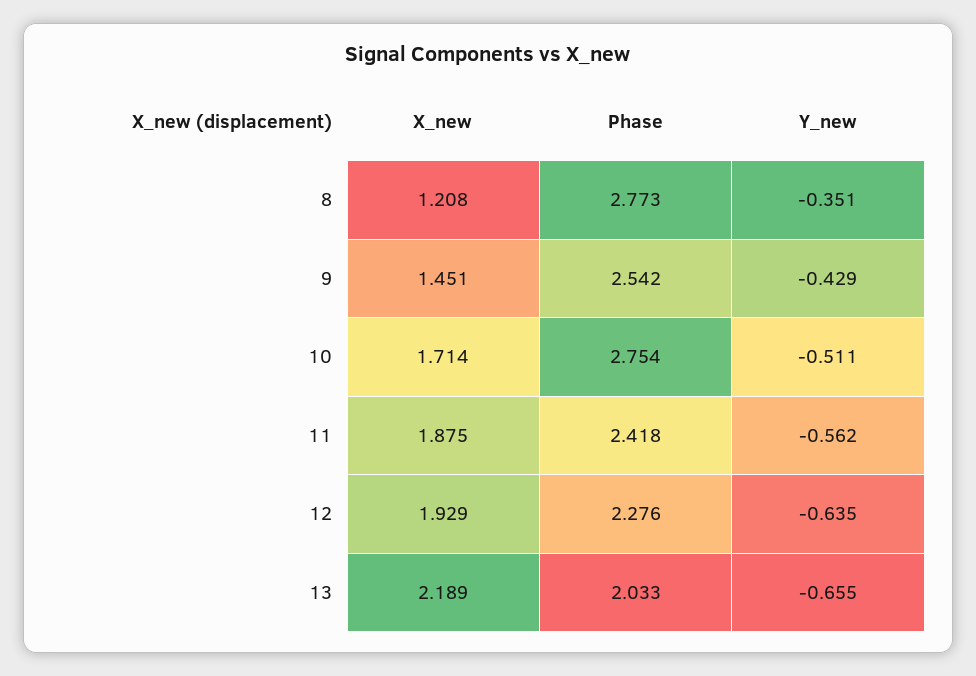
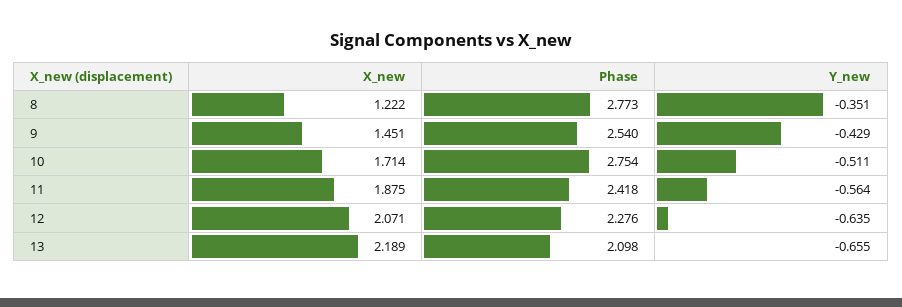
  {
    "X_new": {
-     "8": 1.208,
+     "8": 1.222,
      "9": 1.451,
      "10": 1.714,
      "11": 1.875,
-     "12": 1.929,
+     "12": 2.071,
      "13": 2.189
    },
    "Phase": {
      "8": 2.773,
-     "9": 2.542,
+     "9": 2.54,
      "10": 2.754,
      "11": 2.418,
      "12": 2.276,
-     "13": 2.033
+     "13": 2.098
    },
    "Y_new": {
      "8": -0.351,
      "9": -0.429,
      "10": -0.511,
-     "11": -0.562,
+     "11": -0.564,
      "12": -0.635,
      "13": -0.655
    }
  }

